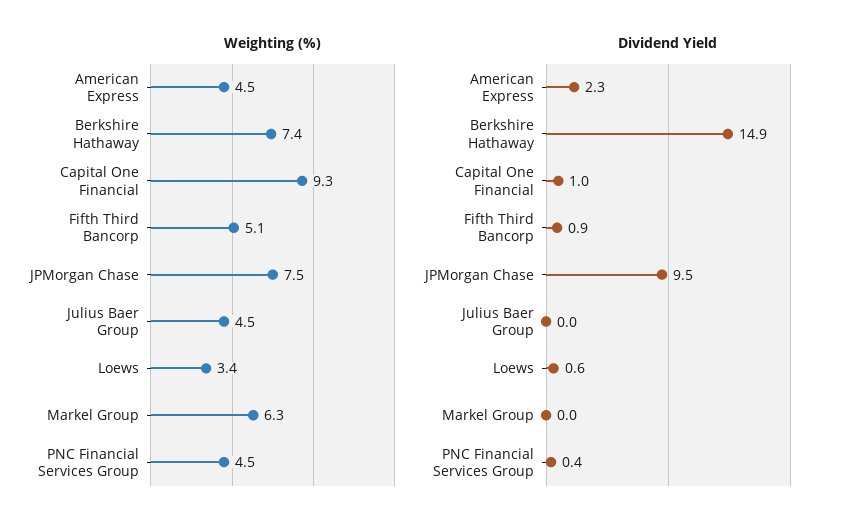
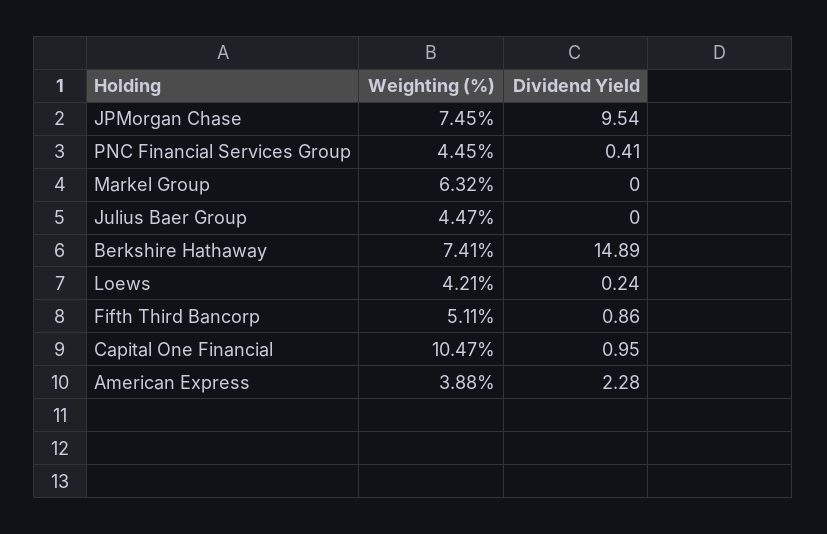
  {
    "Weighting (%)": {
-     "American Express": 4.5,
+     "American Express": 3.88,
      "Berkshire Hathaway": 7.41,
-     "Capital One Financial": 9.3,
+     "Capital One Financial": 10.47,
      "Fifth Third Bancorp": 5.11,
      "JPMorgan Chase": 7.45,
      "Julius Baer Group": 4.47,
-     "Loews": 3.4,
+     "Loews": 4.21,
      "Markel Group": 6.32,
      "PNC Financial Services Group": 4.45
    },
    "Dividend Yield": {
      "American Express": 2.28,
      "Berkshire Hathaway": 14.89,
      "Capital One Financial": 0.95,
      "Fifth Third Bancorp": 0.86,
      "JPMorgan Chase": 9.54,
      "Julius Baer Group": 0,
-     "Loews": 0.6,
+     "Loews": 0.24,
      "Markel Group": 0,
      "PNC Financial Services Group": 0.41
    }
  }

